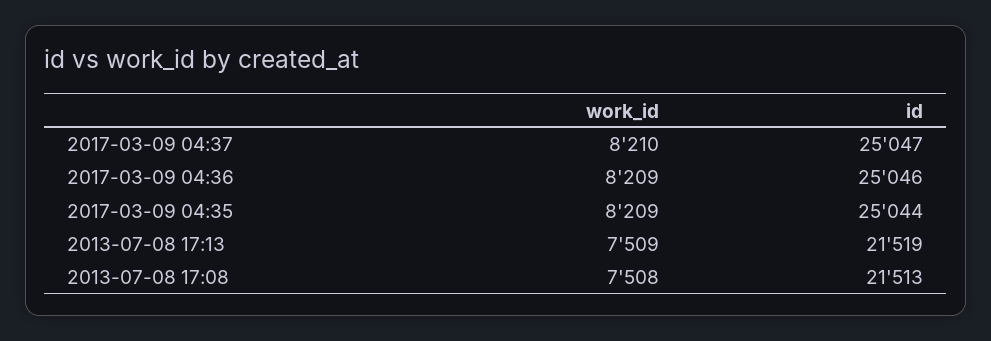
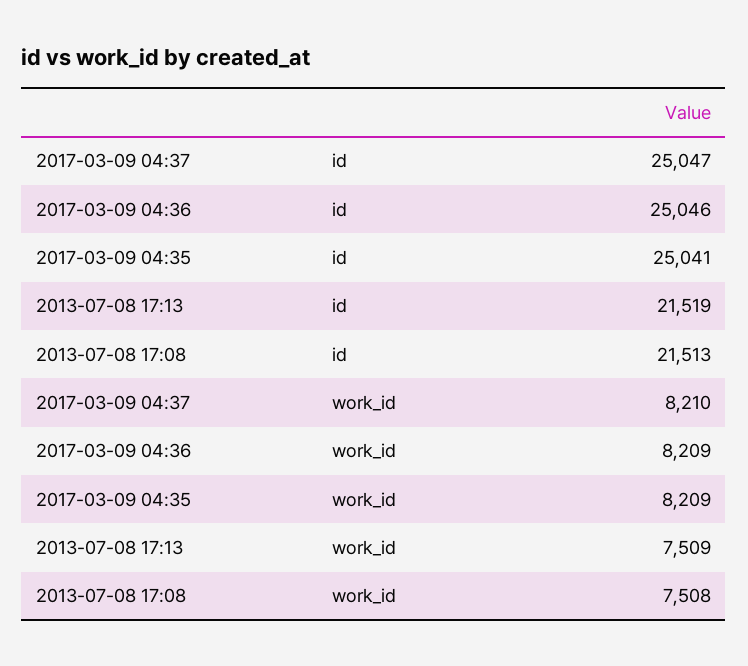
  {
    "work_id": {
      "2017-03-09 04:37": 8210,
      "2017-03-09 04:36": 8209,
      "2017-03-09 04:35": 8209,
      "2013-07-08 17:13": 7509,
      "2013-07-08 17:08": 7508
    },
    "id": {
      "2017-03-09 04:37": 25047,
      "2017-03-09 04:36": 25046,
-     "2017-03-09 04:35": 25044,
+     "2017-03-09 04:35": 25041,
      "2013-07-08 17:13": 21519,
      "2013-07-08 17:08": 21513
    }
  }

